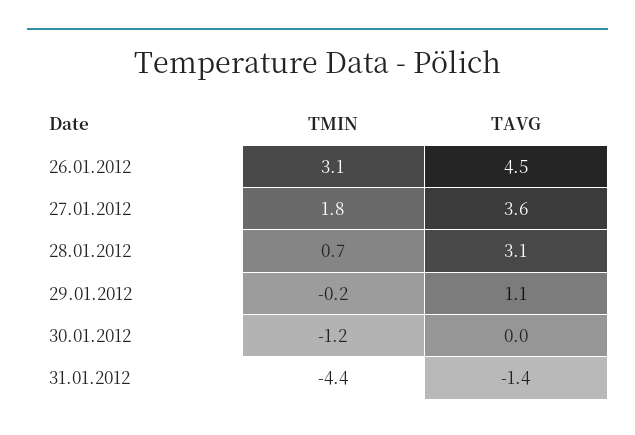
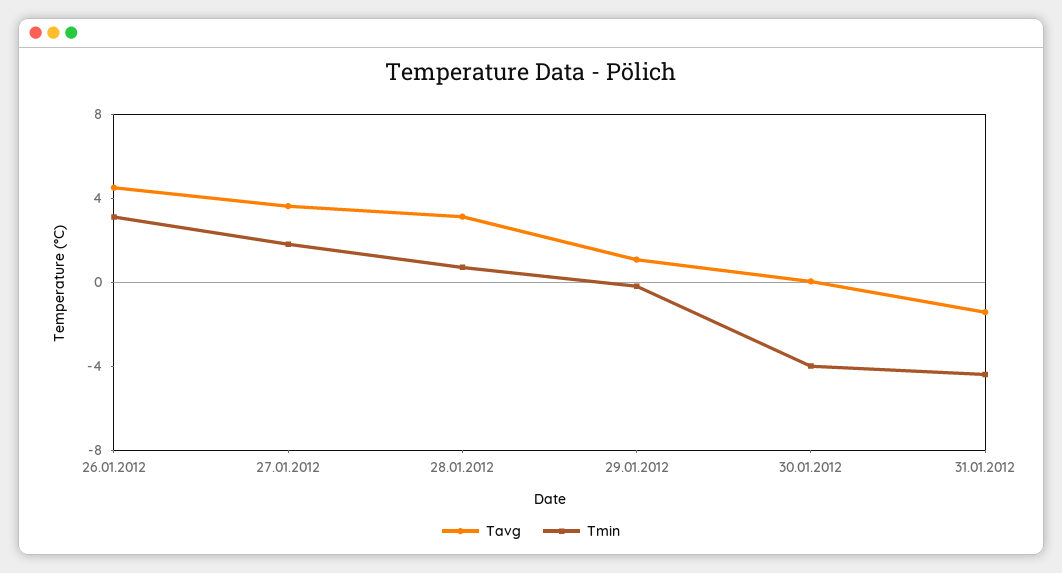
  {
    "TMIN": {
      "26.01.2012": 3.1,
      "27.01.2012": 1.8,
      "28.01.2012": 0.7,
      "29.01.2012": -0.2,
-     "30.01.2012": -1.2,
+     "30.01.2012": -4,
      "31.01.2012": -4.4
    },
    "TAVG": {
      "26.01.2012": 4.5,
      "27.01.2012": 3.6,
      "28.01.2012": 3.1,
      "29.01.2012": 1.1,
      "30.01.2012": 0,
      "31.01.2012": -1.4
    }
  }

